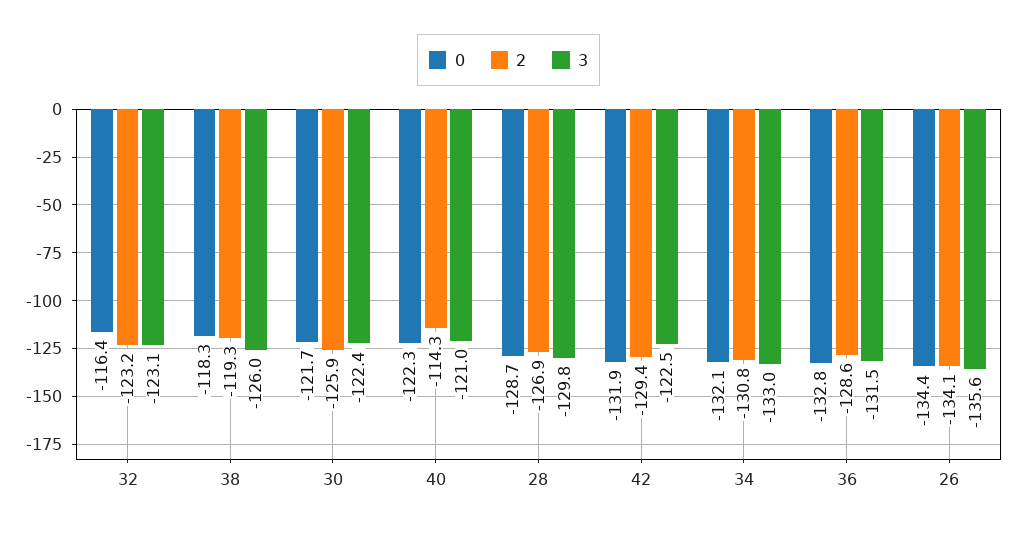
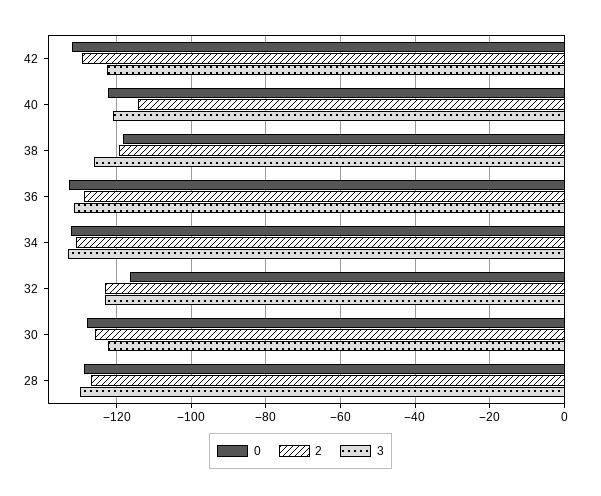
  {
    "0": {
      "32": -116.4,
      "38": -118.3,
-     "30": -121.7,
+     "30": -128,
      "40": -122.3,
      "28": -128.7,
      "42": -131.9,
      "34": -132.1,
-     "36": -132.8,
+     "36": -132.8
-     "26": -134.4
    },
    "2": {
      "32": -123.2,
      "38": -119.3,
      "30": -125.9,
      "40": -114.3,
      "28": -126.9,
      "42": -129.4,
      "34": -130.8,
-     "36": -128.6,
+     "36": -128.6
-     "26": -134.1
    },
    "3": {
      "32": -123.1,
      "38": -126,
      "30": -122.4,
      "40": -121,
      "28": -129.8,
      "42": -122.5,
      "34": -133,
-     "36": -131.5,
+     "36": -131.5
-     "26": -135.6
    }
  }

